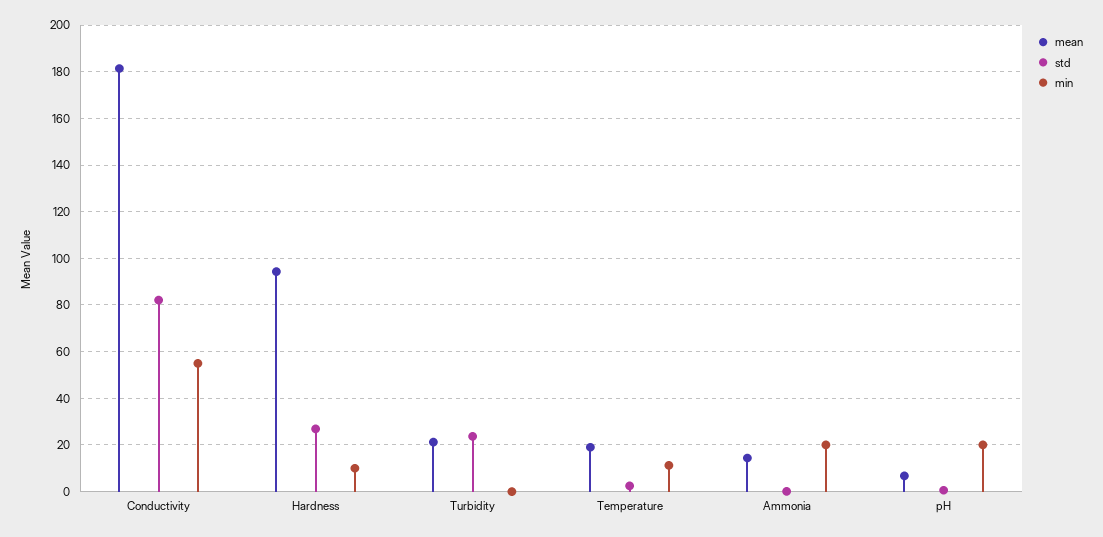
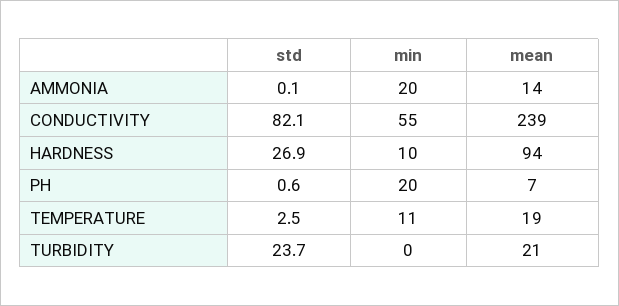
  {
    "mean": {
-     "Conductivity": 180,
+     "Conductivity": 239,
      "Hardness": 94,
      "Turbidity": 21,
      "Temperature": 19,
      "Ammonia": 14,
      "pH": 7
    },
    "std": {
      "Conductivity": 82.1,
      "Hardness": 26.9,
      "Turbidity": 23.7,
      "Temperature": 2.5,
      "Ammonia": 0.1,
      "pH": 0.6
    },
    "min": {
      "Conductivity": 55,
      "Hardness": 10,
      "Turbidity": 0,
      "Temperature": 11,
      "Ammonia": 20,
      "pH": 20
    }
  }

